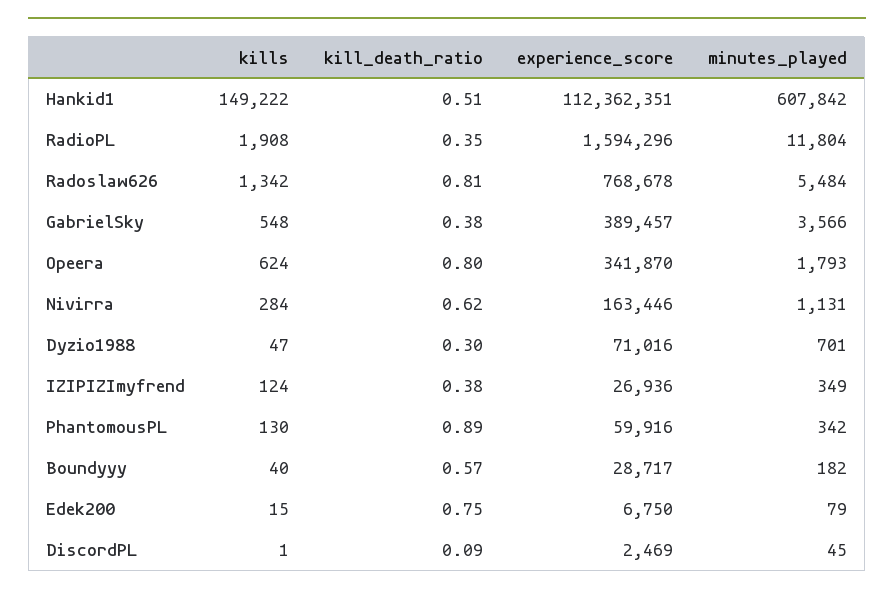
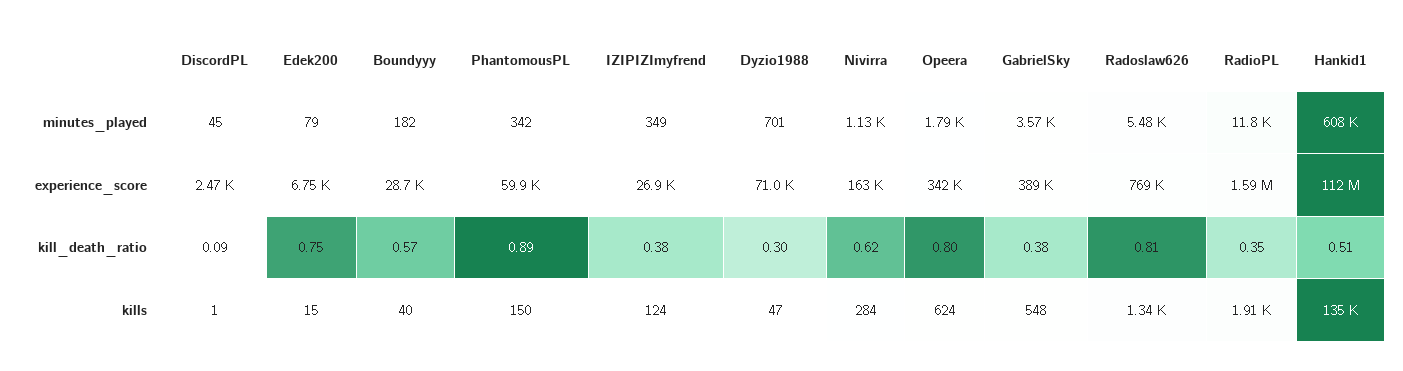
  {
    "kills": {
-     "Hankid1": 149222,
+     "Hankid1": 135000,
      "RadioPL": 1908,
      "Radoslaw626": 1342,
      "GabrielSky": 548,
      "Opeera": 624,
      "Nivirra": 284,
      "Dyzio1988": 47,
      "IZIPIZImyfrend": 124,
-     "PhantomousPL": 130,
+     "PhantomousPL": 150,
      "Boundyyy": 40,
      "Edek200": 15,
      "DiscordPL": 1
    },
    "kill_death_ratio": {
      "Hankid1": 0.51,
      "RadioPL": 0.35,
      "Radoslaw626": 0.81,
      "GabrielSky": 0.38,
      "Opeera": 0.8,
      "Nivirra": 0.62,
      "Dyzio1988": 0.3,
      "IZIPIZImyfrend": 0.38,
      "PhantomousPL": 0.89,
      "Boundyyy": 0.57,
      "Edek200": 0.75,
      "DiscordPL": 0.09
    },
    "experience_score": {
      "Hankid1": 112362351,
      "RadioPL": 1594296,
      "Radoslaw626": 768678,
      "GabrielSky": 389457,
      "Opeera": 341870,
      "Nivirra": 163446,
      "Dyzio1988": 71016,
      "IZIPIZImyfrend": 26936,
      "PhantomousPL": 59916,
      "Boundyyy": 28717,
      "Edek200": 6750,
      "DiscordPL": 2469
    },
    "minutes_played": {
      "Hankid1": 607842,
      "RadioPL": 11804,
      "Radoslaw626": 5484,
      "GabrielSky": 3566,
      "Opeera": 1793,
      "Nivirra": 1131,
      "Dyzio1988": 701,
      "IZIPIZImyfrend": 349,
      "PhantomousPL": 342,
      "Boundyyy": 182,
      "Edek200": 79,
      "DiscordPL": 45
    }
  }

